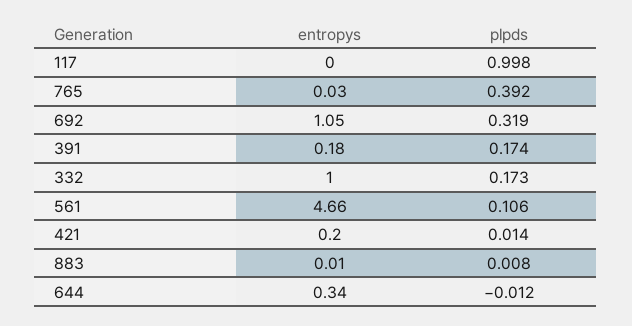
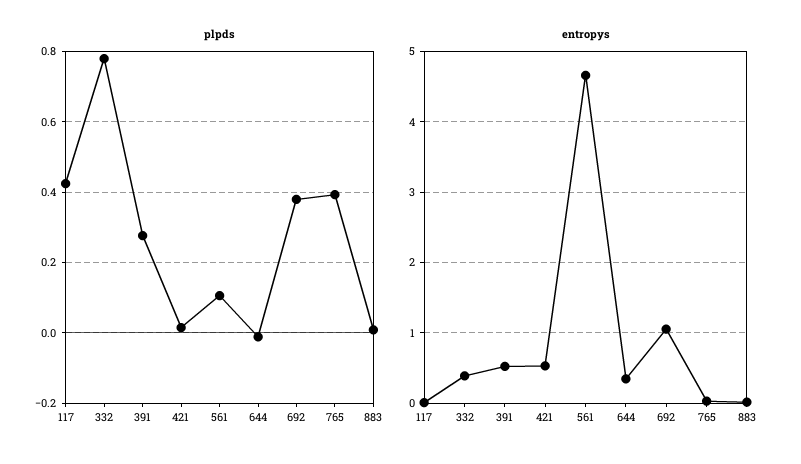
  {
    "entropys": {
      "117": 0,
      "765": 0.03,
      "692": 1.05,
-     "391": 0.18,
+     "391": 0.5,
-     "332": 1,
+     "332": 0.4,
      "561": 4.66,
-     "421": 0.2,
+     "421": 0.5,
      "883": 0.01,
      "644": 0.34
    },
    "plpds": {
-     "117": 0.998,
+     "117": 0.42,
      "765": 0.392,
-     "692": 0.319,
+     "692": 0.38,
-     "391": 0.174,
+     "391": 0.28,
-     "332": 0.173,
+     "332": 0.78,
      "561": 0.106,
      "421": 0.014,
      "883": 0.008,
      "644": -0.012
    }
  }

